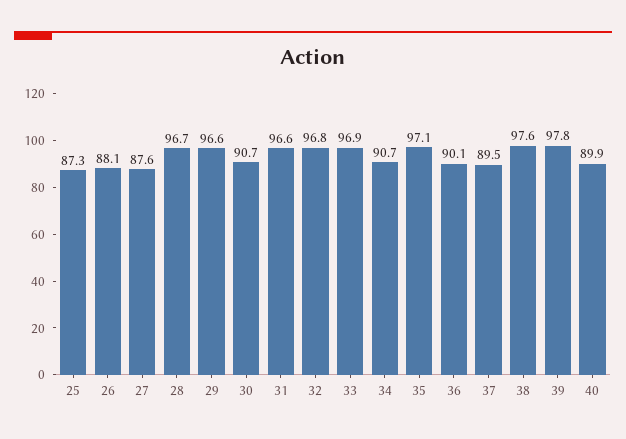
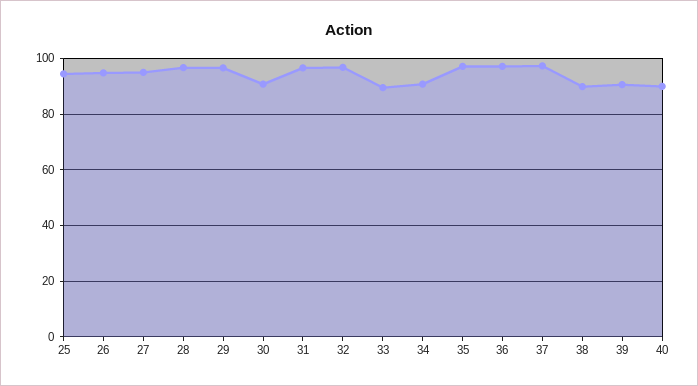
  {
-   "25": 87.3,
+   "25": 95,
-   "26": 88.1,
+   "26": 95,
-   "27": 87.6,
+   "27": 95,
    "28": 96.7,
    "29": 96.6,
    "30": 90.7,
    "31": 96.6,
    "32": 96.8,
-   "33": 96.9,
+   "33": 90,
    "34": 90.7,
    "35": 97.1,
-   "36": 90.1,
+   "36": 97.5,
-   "37": 89.5,
+   "37": 97.5,
-   "38": 97.6,
+   "38": 90,
-   "39": 97.8,
+   "39": 90,
    "40": 89.9
  }

